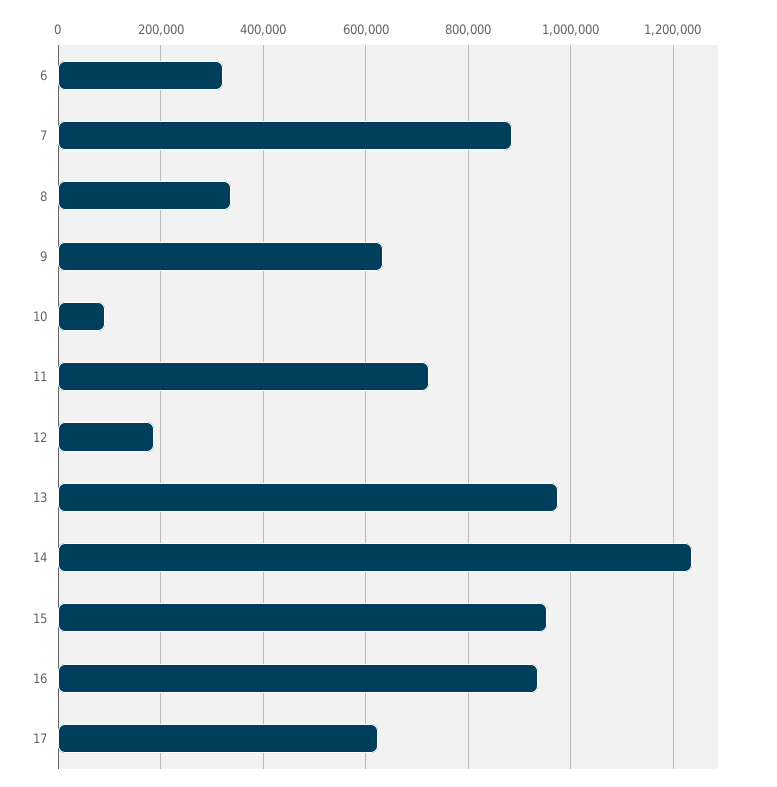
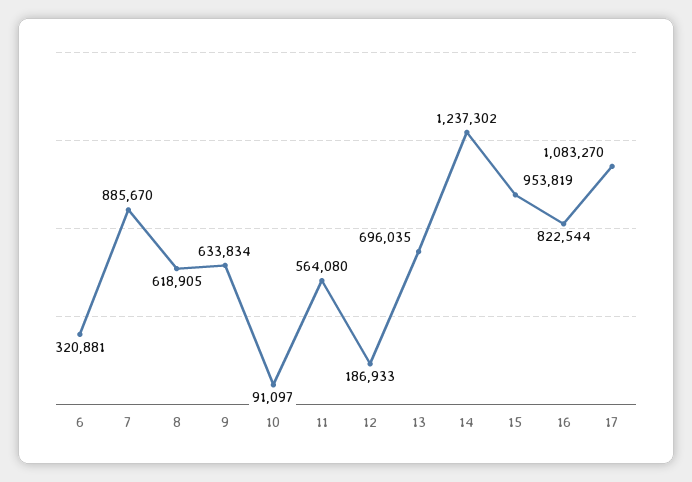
  {
    "6": 320881,
    "7": 885670,
-   "8": 340000,
+   "8": 618905,
    "9": 633834,
    "10": 91097,
-   "11": 720000,
+   "11": 564080,
    "12": 186933,
-   "13": 980000,
+   "13": 696035,
    "14": 1237302,
    "15": 953819,
-   "16": 940000,
+   "16": 822544,
-   "17": 620000
+   "17": 1083270
  }

